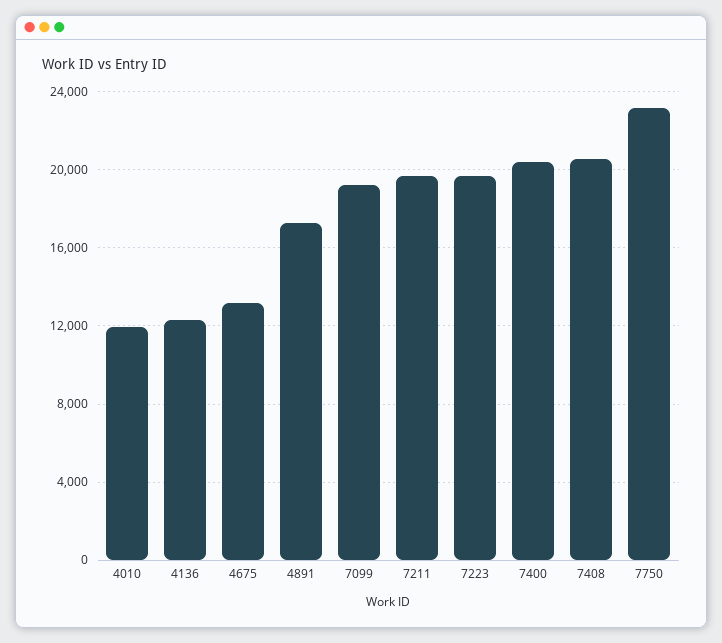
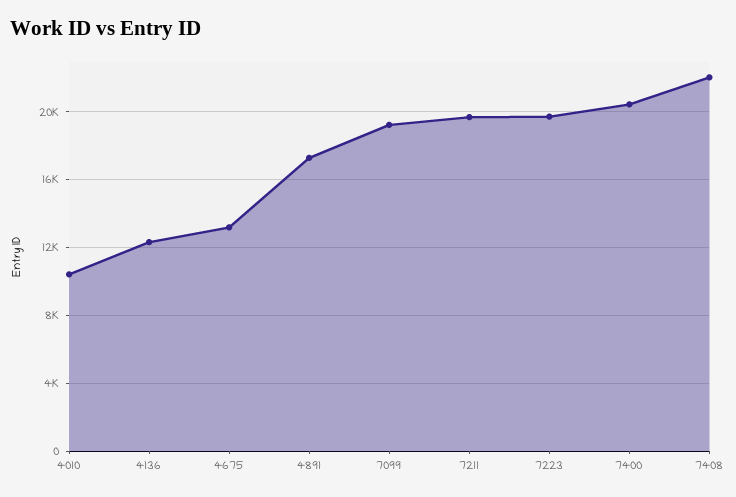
  {
-   "4010": 12000,
+   "4010": 10500,
    "4136": 12500,
    "4675": 13000,
    "4891": 17500,
    "7099": 19000,
    "7211": 19500,
    "7223": 19500,
    "7400": 20500,
-   "7408": 20500,
+   "7408": 22000
-   "7750": 23000
  }

